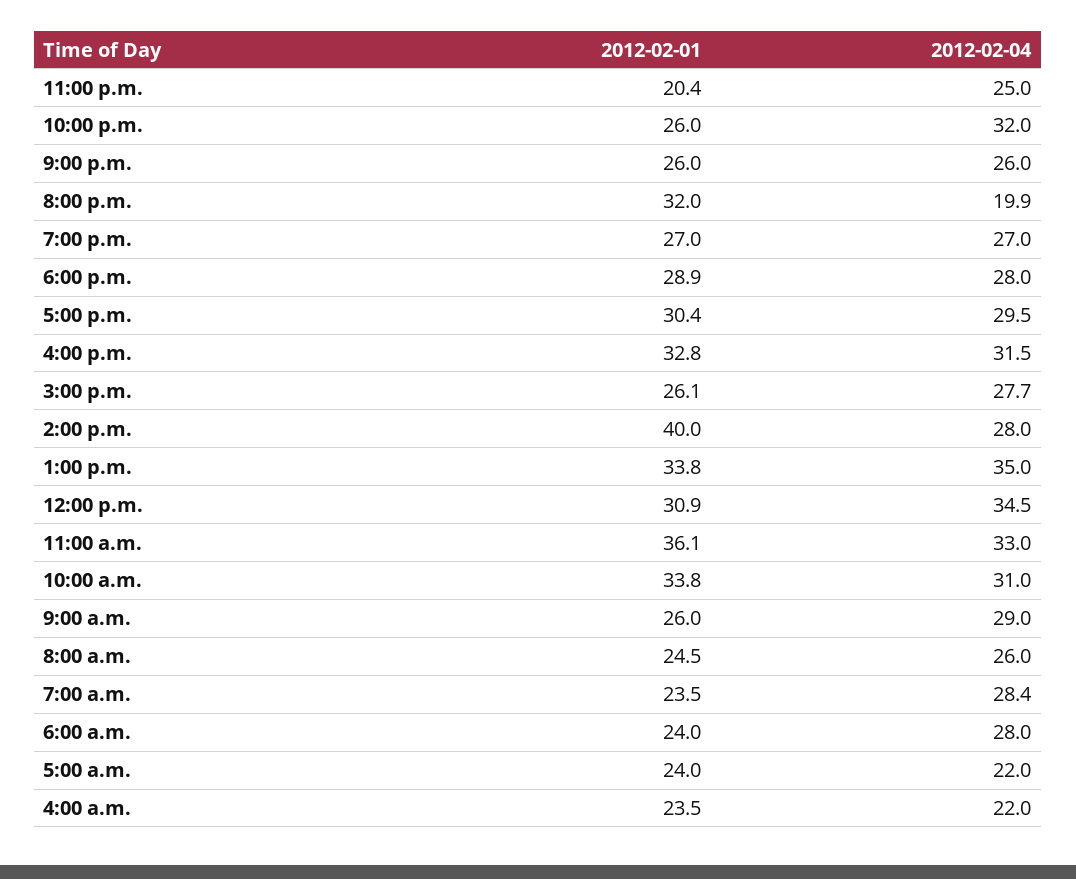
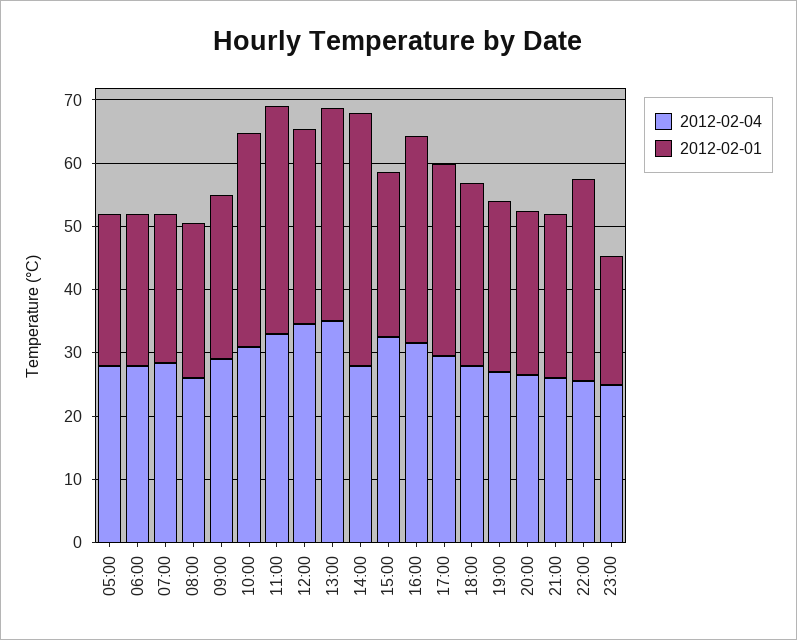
  {
    "2012-02-01": {
      "11:00 p.m.": 20.4,
-     "10:00 p.m.": 26,
+     "10:00 p.m.": 32,
      "9:00 p.m.": 26,
-     "8:00 p.m.": 32,
+     "8:00 p.m.": 26,
      "7:00 p.m.": 27,
      "6:00 p.m.": 28.9,
      "5:00 p.m.": 30.4,
      "4:00 p.m.": 32.8,
      "3:00 p.m.": 26.1,
      "2:00 p.m.": 40,
      "1:00 p.m.": 33.8,
      "12:00 p.m.": 30.9,
      "11:00 a.m.": 36.1,
      "10:00 a.m.": 33.8,
      "9:00 a.m.": 26,
      "8:00 a.m.": 24.5,
      "7:00 a.m.": 23.5,
      "6:00 a.m.": 24,
-     "5:00 a.m.": 24,
+     "5:00 a.m.": 24
-     "4:00 a.m.": 23.5
    },
    "2012-02-04": {
      "11:00 p.m.": 25,
-     "10:00 p.m.": 32,
+     "10:00 p.m.": 26,
      "9:00 p.m.": 26,
-     "8:00 p.m.": 19.9,
+     "8:00 p.m.": 26,
      "7:00 p.m.": 27,
      "6:00 p.m.": 28,
      "5:00 p.m.": 29.5,
      "4:00 p.m.": 31.5,
-     "3:00 p.m.": 27.7,
+     "3:00 p.m.": 32,
      "2:00 p.m.": 28,
      "1:00 p.m.": 35,
      "12:00 p.m.": 34.5,
      "11:00 a.m.": 33,
      "10:00 a.m.": 31,
      "9:00 a.m.": 29,
      "8:00 a.m.": 26,
      "7:00 a.m.": 28.4,
      "6:00 a.m.": 28,
-     "5:00 a.m.": 22,
+     "5:00 a.m.": 28
-     "4:00 a.m.": 22
    }
  }

